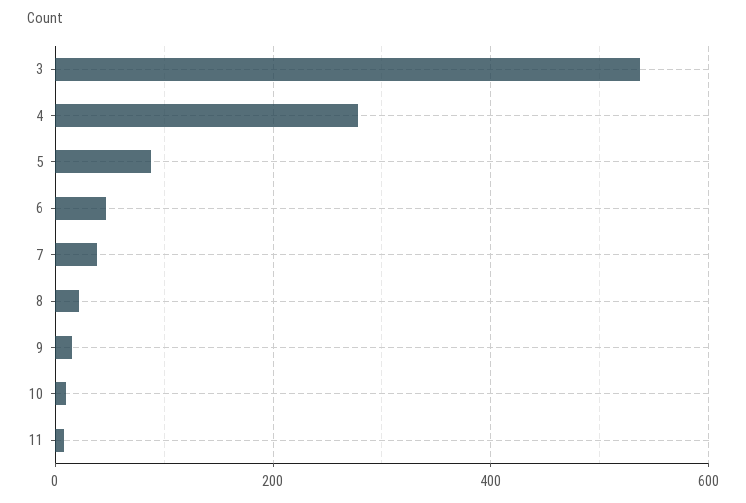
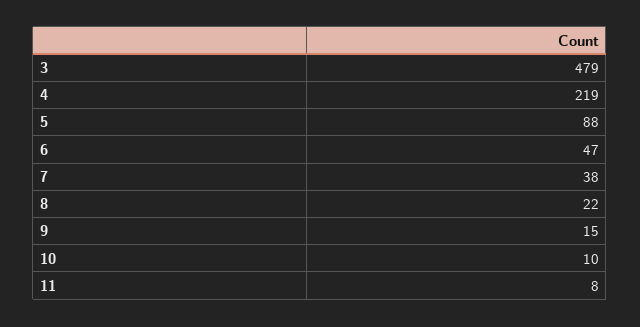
  {
-   "3": 540,
+   "3": 479,
-   "4": 280,
+   "4": 219,
    "5": 88,
    "6": 47,
    "7": 38,
    "8": 22,
    "9": 15,
    "10": 10,
    "11": 8
  }

